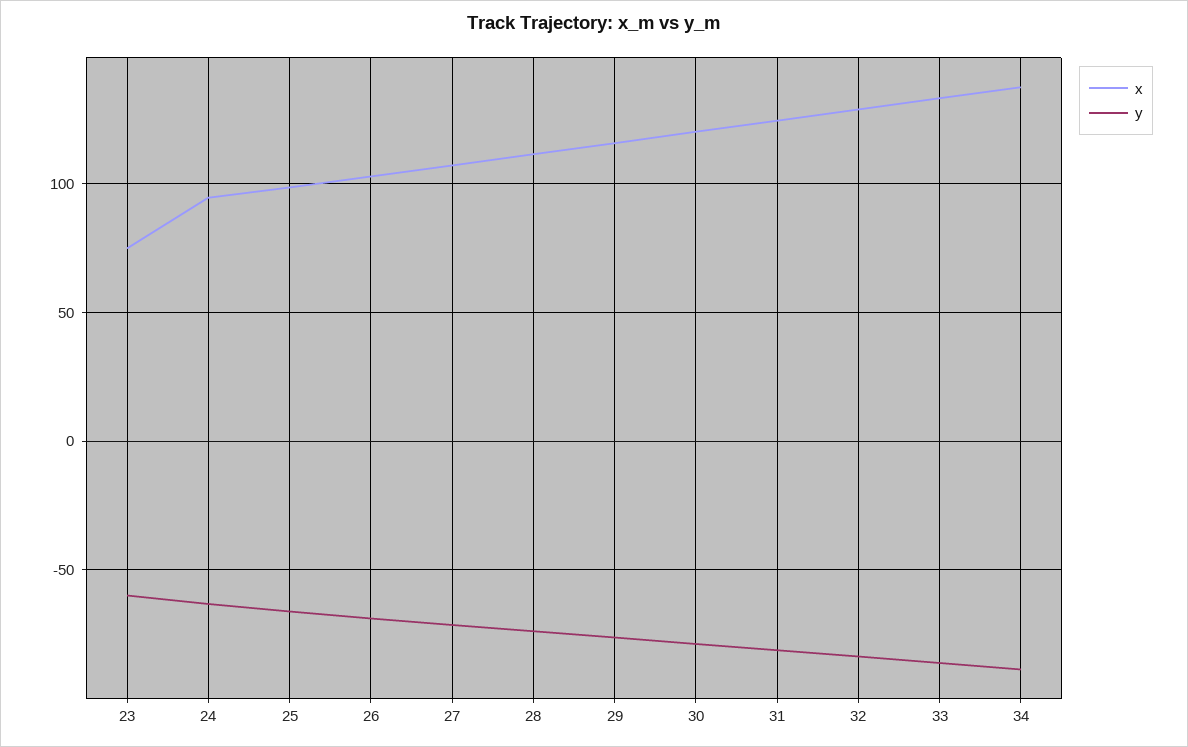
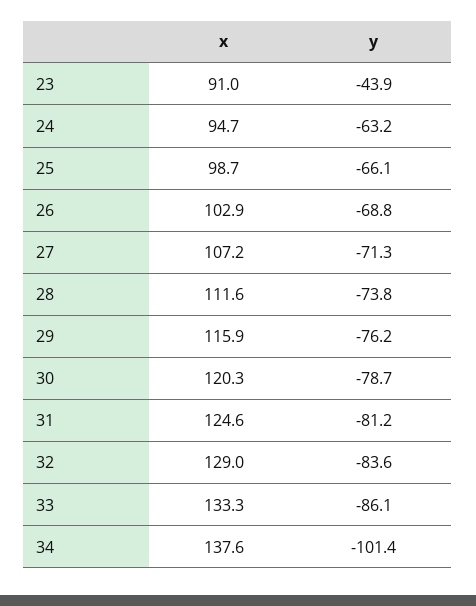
  {
    "x": {
-     "23": 75,
+     "23": 91,
      "24": 94.7,
      "25": 98.7,
      "26": 102.9,
      "27": 107.2,
      "28": 111.6,
      "29": 115.9,
      "30": 120.3,
      "31": 124.6,
      "32": 129,
      "33": 133.3,
      "34": 137.6
    },
    "y": {
-     "23": -60,
+     "23": -43.9,
      "24": -63.2,
      "25": -66.1,
      "26": -68.8,
      "27": -71.3,
      "28": -73.8,
      "29": -76.2,
      "30": -78.7,
      "31": -81.2,
      "32": -83.6,
      "33": -86.1,
-     "34": -90
+     "34": -101.4
    }
  }

